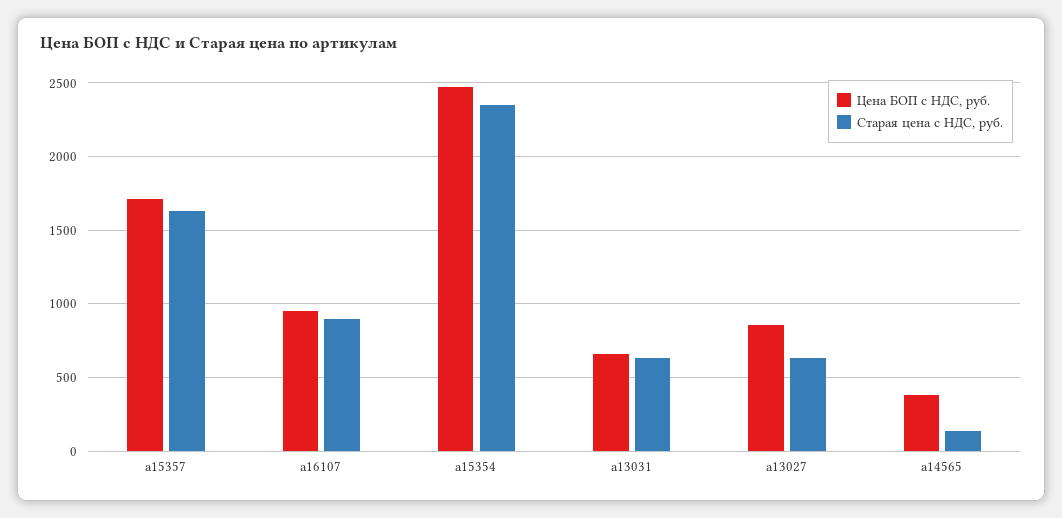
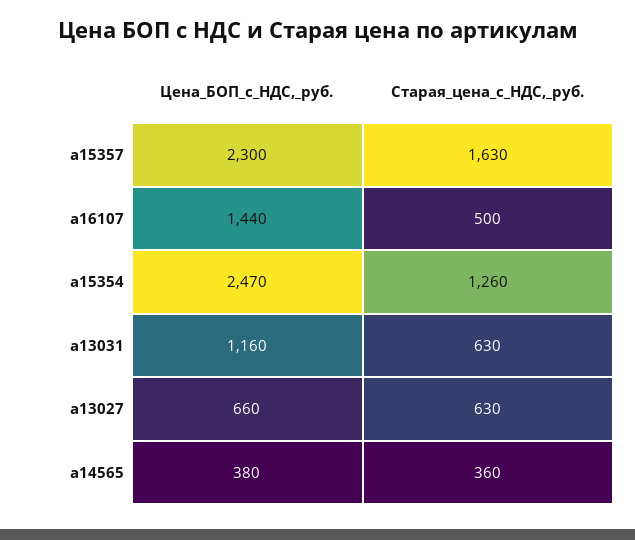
  {
    "Цена БОП с НДС, руб.": {
-     "a15357": 1700,
+     "a15357": 2300,
-     "a16107": 950,
+     "a16107": 1440,
      "a15354": 2470,
-     "a13031": 650,
+     "a13031": 1160,
-     "a13027": 850,
+     "a13027": 660,
      "a14565": 380
    },
    "Старая цена с НДС, руб.": {
      "a15357": 1630,
-     "a16107": 900,
+     "a16107": 500,
-     "a15354": 2350,
+     "a15354": 1260,
      "a13031": 630,
      "a13027": 630,
-     "a14565": 150
+     "a14565": 360
    }
  }

